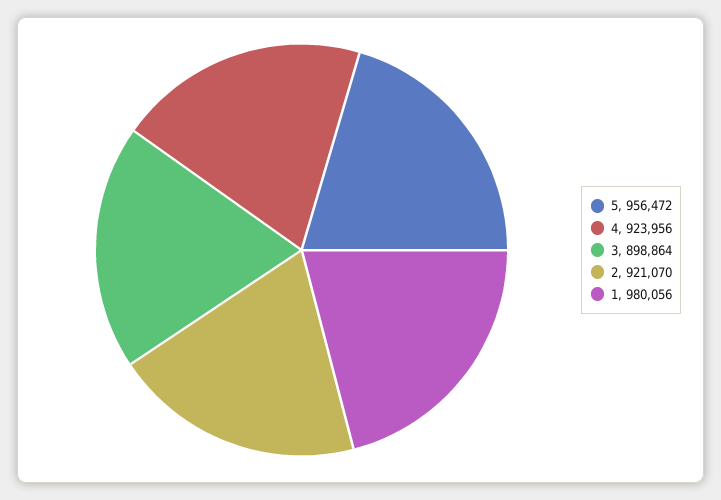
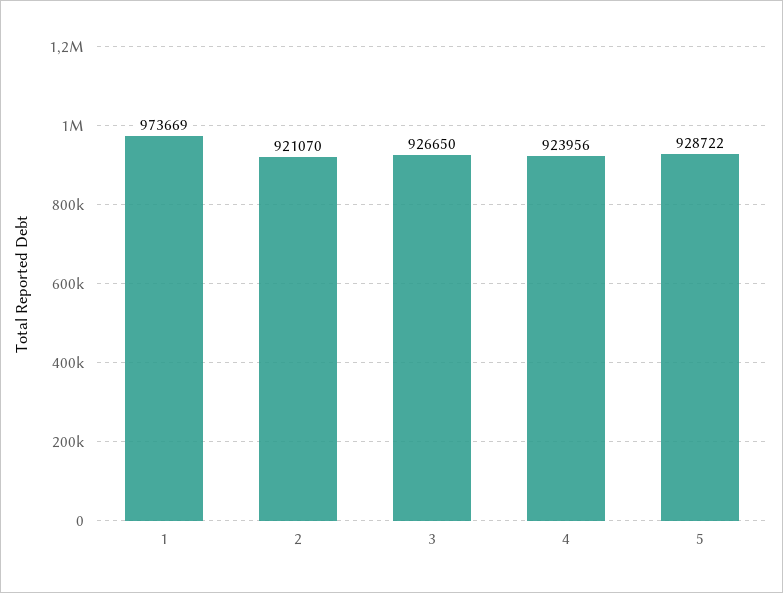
  {
-   "5": 956472,
+   "5": 928722,
    "4": 923956,
-   "3": 898864,
+   "3": 926650,
    "2": 921070,
-   "1": 980056
+   "1": 973669
  }

